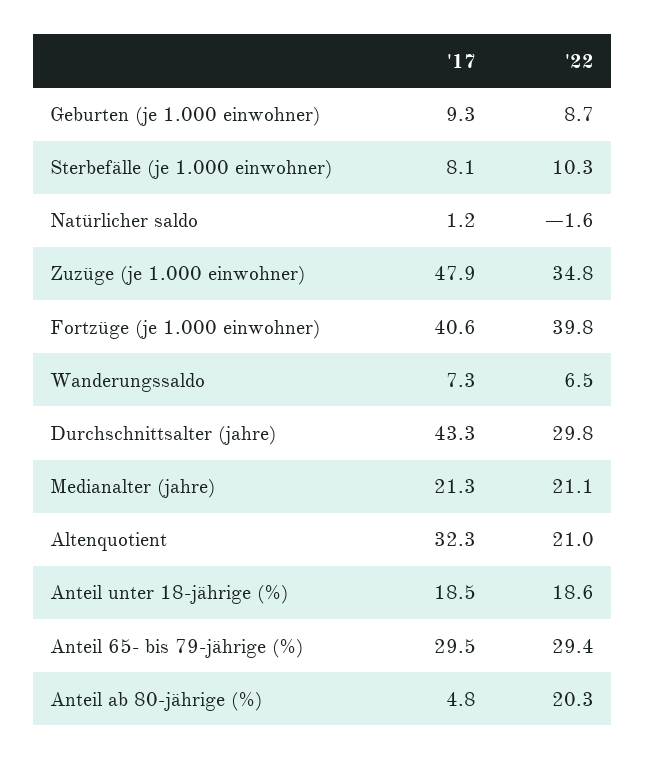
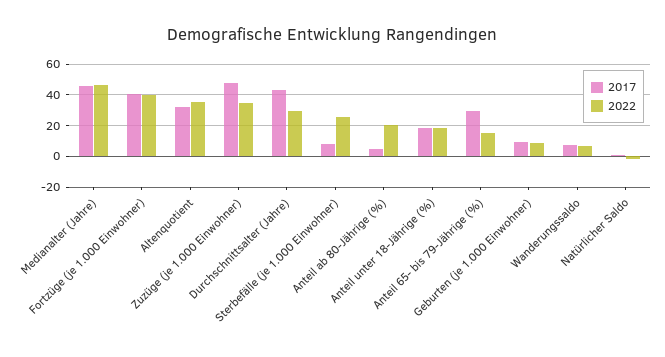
  {
    "'17": {
      "Geburten (je 1.000 einwohner)": 9.3,
      "Sterbefälle (je 1.000 einwohner)": 8.1,
      "Natürlicher saldo": 1.2,
      "Zuzüge (je 1.000 einwohner)": 47.9,
      "Fortzüge (je 1.000 einwohner)": 40.6,
      "Wanderungssaldo": 7.3,
      "Durchschnittsalter (jahre)": 43.3,
-     "Medianalter (jahre)": 21.3,
+     "Medianalter (jahre)": 45,
      "Altenquotient": 32.3,
      "Anteil unter 18-jährige (%)": 18.5,
      "Anteil 65- bis 79-jährige (%)": 29.5,
      "Anteil ab 80-jährige (%)": 4.8
    },
    "'22": {
      "Geburten (je 1.000 einwohner)": 8.7,
-     "Sterbefälle (je 1.000 einwohner)": 10.3,
+     "Sterbefälle (je 1.000 einwohner)": 25,
      "Natürlicher saldo": -1.6,
      "Zuzüge (je 1.000 einwohner)": 34.8,
      "Fortzüge (je 1.000 einwohner)": 39.8,
      "Wanderungssaldo": 6.5,
      "Durchschnittsalter (jahre)": 29.8,
-     "Medianalter (jahre)": 21.1,
+     "Medianalter (jahre)": 45,
-     "Altenquotient": 21,
+     "Altenquotient": 35,
      "Anteil unter 18-jährige (%)": 18.6,
-     "Anteil 65- bis 79-jährige (%)": 29.4,
+     "Anteil 65- bis 79-jährige (%)": 15,
      "Anteil ab 80-jährige (%)": 20.3
    }
  }

